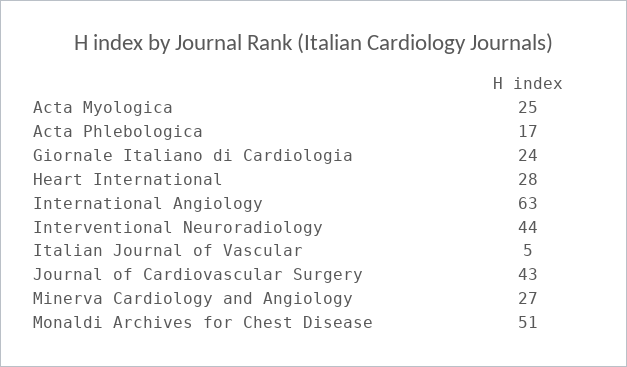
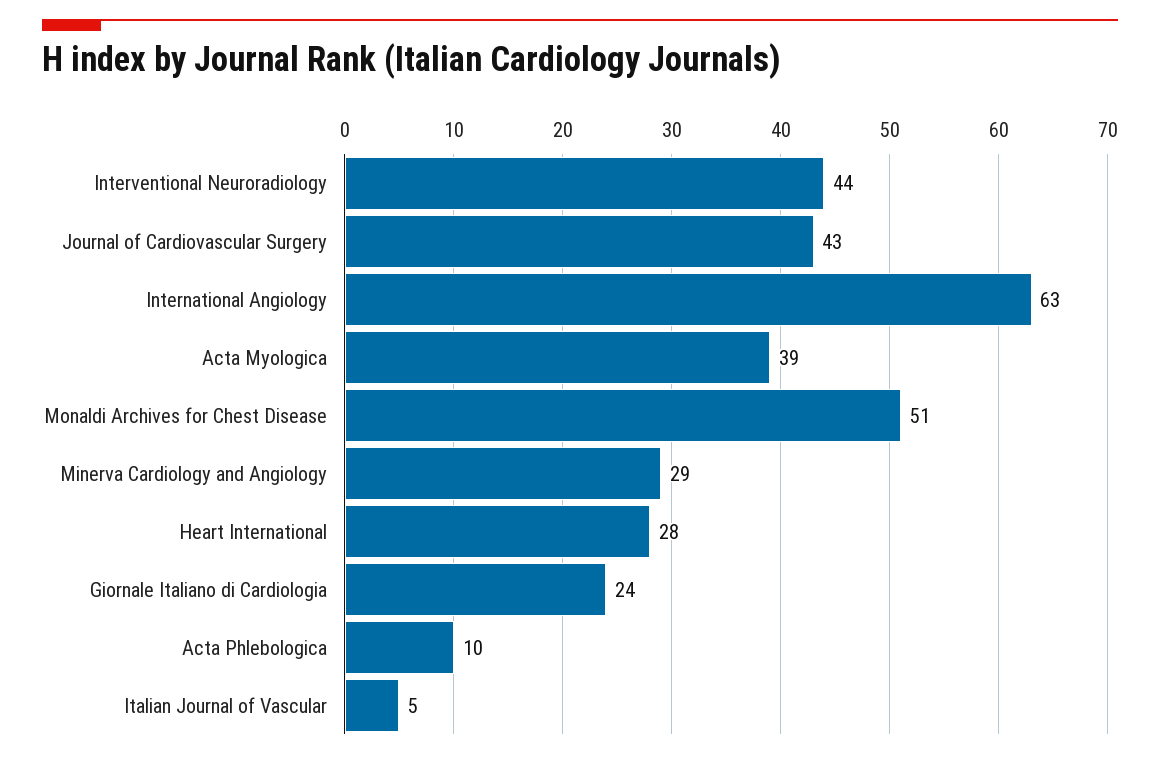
  {
-   "Acta Myologica": 25,
+   "Acta Myologica": 39,
-   "Acta Phlebologica": 17,
+   "Acta Phlebologica": 10,
    "Giornale Italiano di Cardiologia": 24,
    "Heart International": 28,
    "International Angiology": 63,
    "Interventional Neuroradiology": 44,
    "Italian Journal of Vascular": 5,
    "Journal of Cardiovascular Surgery": 43,
-   "Minerva Cardiology and Angiology": 27,
+   "Minerva Cardiology and Angiology": 29,
    "Monaldi Archives for Chest Disease": 51
  }

